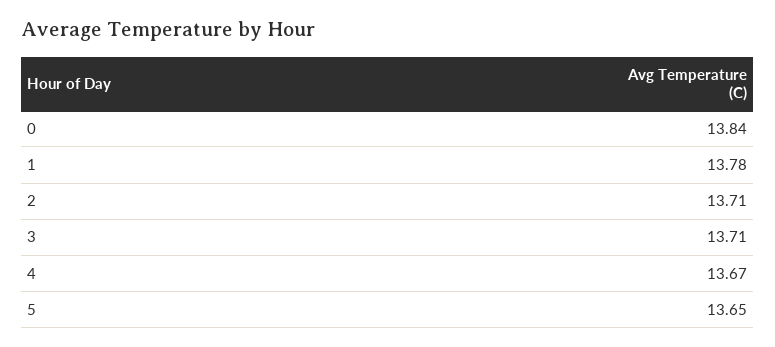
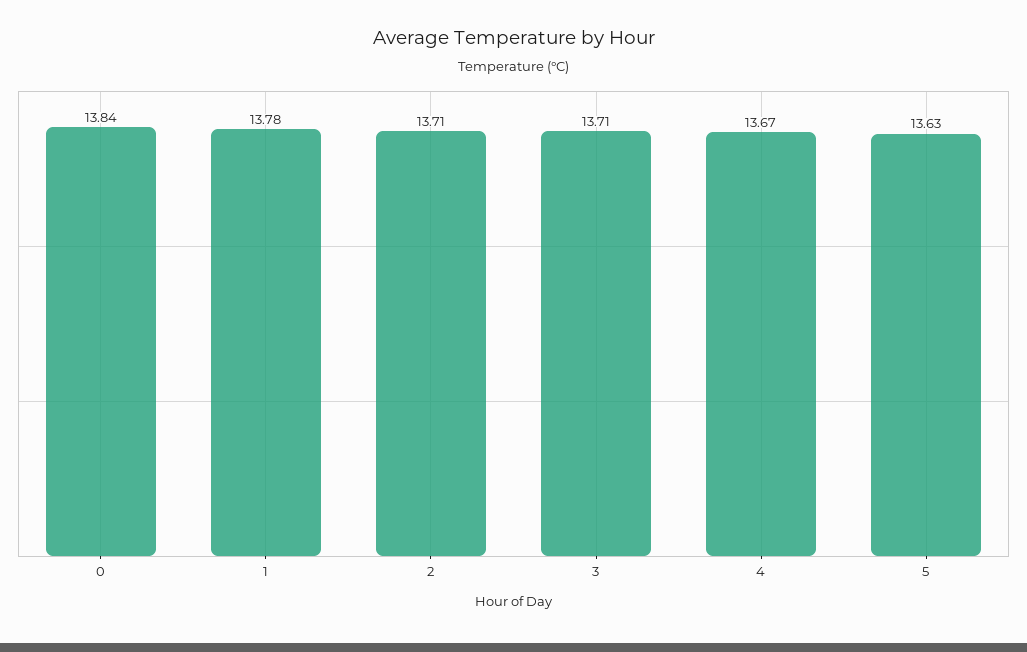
  {
    "0": 13.84,
    "1": 13.78,
    "2": 13.71,
    "3": 13.71,
    "4": 13.67,
-   "5": 13.65
+   "5": 13.63
  }

